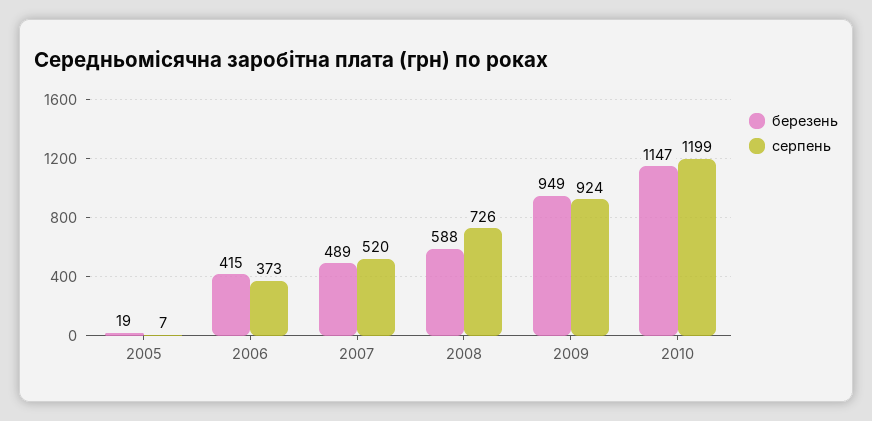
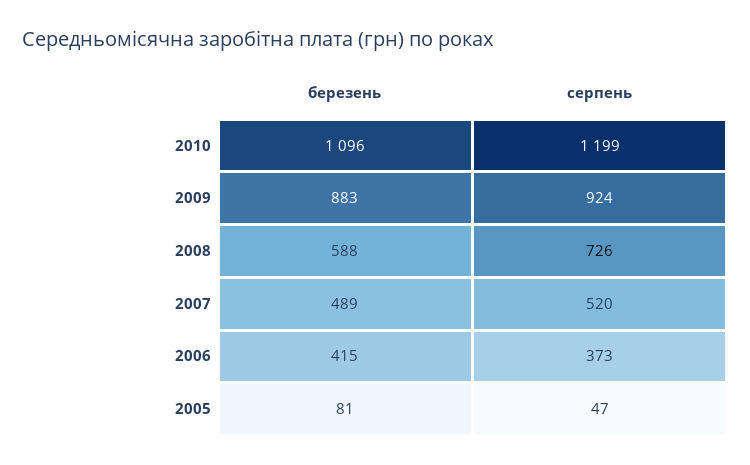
  {
    "березень": {
-     "2005": 19,
+     "2005": 81,
      "2006": 415,
      "2007": 489,
      "2008": 588,
-     "2009": 949,
+     "2009": 883,
-     "2010": 1147
+     "2010": 1096
    },
    "серпень": {
-     "2005": 7,
+     "2005": 47,
      "2006": 373,
      "2007": 520,
      "2008": 726,
      "2009": 924,
      "2010": 1199
    }
  }

